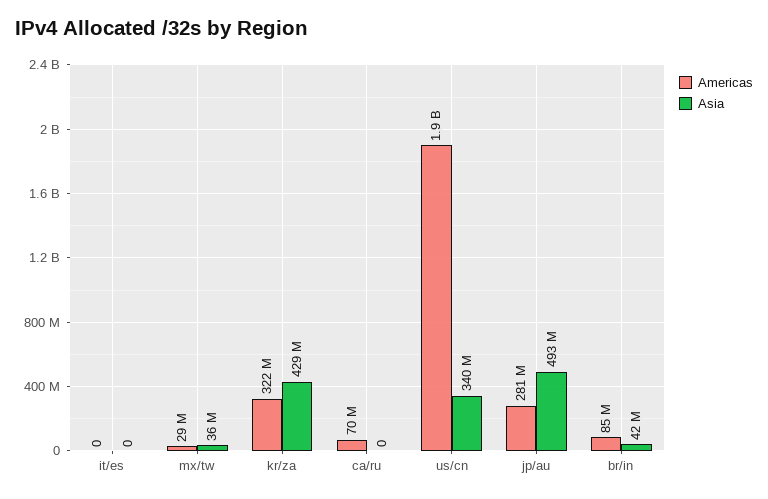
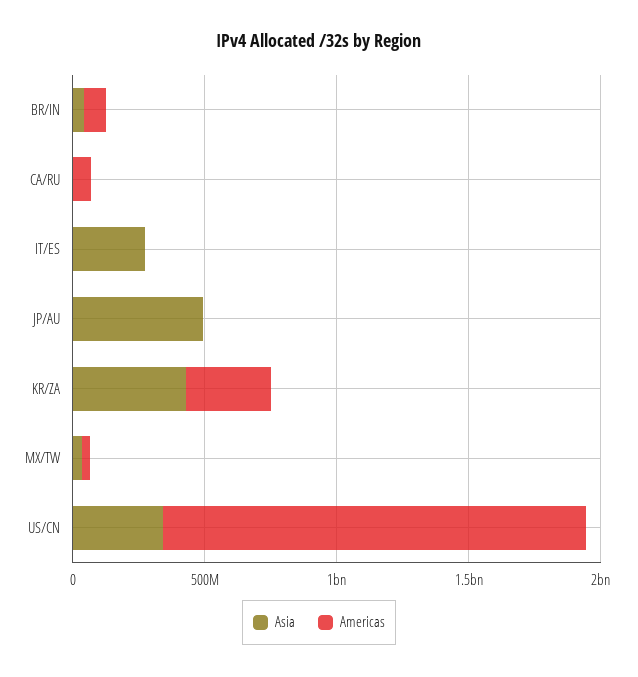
  {
    "Americas": {
      "it/es": 0,
      "mx/tw": 29000000,
      "kr/za": 322000000,
      "ca/ru": 70000000,
-     "us/cn": 1900000000,
+     "us/cn": 1600000000,
-     "jp/au": 281000000,
+     "jp/au": 0,
      "br/in": 85000000
    },
    "Asia": {
-     "it/es": 0,
+     "it/es": 300000000,
      "mx/tw": 36000000,
      "kr/za": 429000000,
      "ca/ru": 0,
      "us/cn": 340000000,
      "jp/au": 493000000,
      "br/in": 42000000
    }
  }

